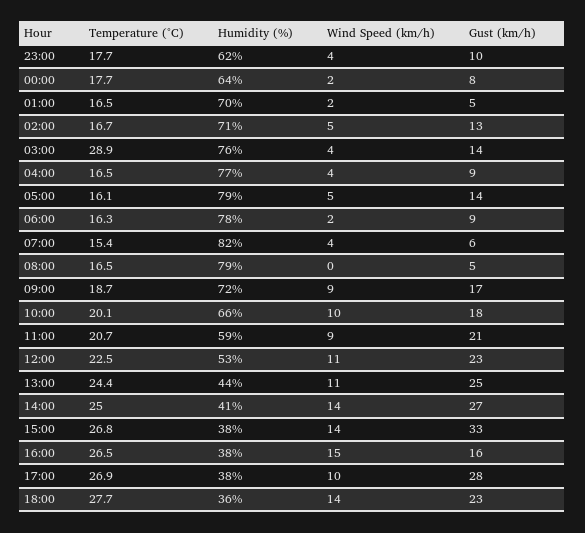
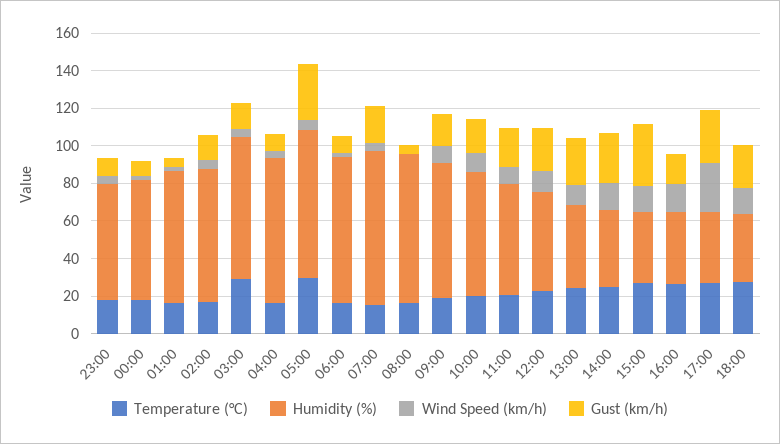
  {
    "Temperature (°C)": {
      "23:00": 17.7,
      "00:00": 17.7,
      "01:00": 16.5,
      "02:00": 16.7,
      "03:00": 28.9,
      "04:00": 16.5,
-     "05:00": 16.1,
+     "05:00": 30,
      "06:00": 16.3,
      "07:00": 15.4,
      "08:00": 16.5,
      "09:00": 18.7,
      "10:00": 20.1,
      "11:00": 20.7,
      "12:00": 22.5,
      "13:00": 24.4,
      "14:00": 25,
      "15:00": 26.8,
      "16:00": 26.5,
      "17:00": 26.9,
      "18:00": 27.7
    },
    "Humidity (%)": {
      "23:00": 62,
      "00:00": 64,
      "01:00": 70,
      "02:00": 71,
      "03:00": 76,
      "04:00": 77,
      "05:00": 79,
      "06:00": 78,
      "07:00": 82,
      "08:00": 79,
      "09:00": 72,
      "10:00": 66,
      "11:00": 59,
      "12:00": 53,
      "13:00": 44,
      "14:00": 41,
      "15:00": 38,
      "16:00": 38,
      "17:00": 38,
      "18:00": 36
    },
    "Wind Speed (km/h)": {
      "23:00": 4,
      "00:00": 2,
      "01:00": 2,
      "02:00": 5,
      "03:00": 4,
      "04:00": 4,
      "05:00": 5,
      "06:00": 2,
      "07:00": 4,
      "08:00": 0,
      "09:00": 9,
      "10:00": 10,
      "11:00": 9,
      "12:00": 11,
      "13:00": 11,
      "14:00": 14,
      "15:00": 14,
      "16:00": 15,
-     "17:00": 10,
+     "17:00": 25,
      "18:00": 14
    },
    "Gust (km/h)": {
      "23:00": 10,
      "00:00": 8,
      "01:00": 5,
      "02:00": 13,
      "03:00": 14,
      "04:00": 9,
-     "05:00": 14,
+     "05:00": 30,
      "06:00": 9,
-     "07:00": 6,
+     "07:00": 20,
      "08:00": 5,
      "09:00": 17,
      "10:00": 18,
      "11:00": 21,
      "12:00": 23,
      "13:00": 25,
      "14:00": 27,
      "15:00": 33,
      "16:00": 16,
      "17:00": 28,
      "18:00": 23
    }
  }

